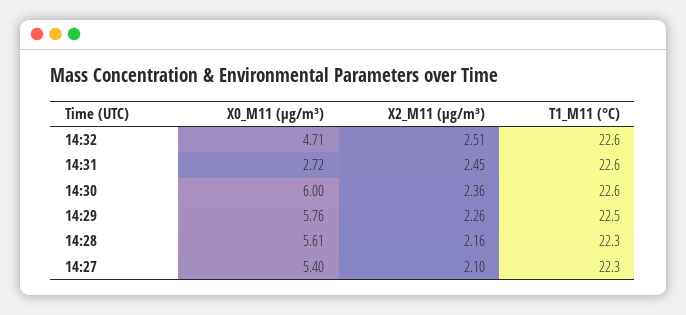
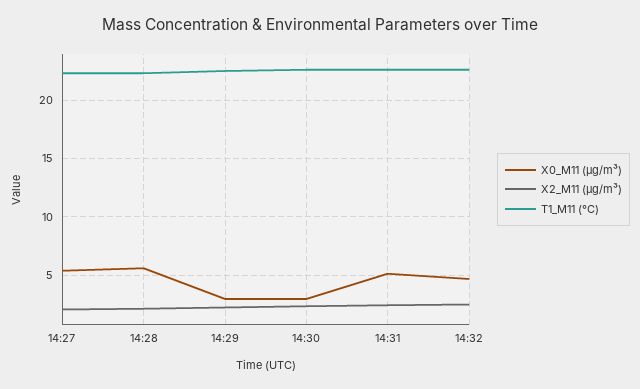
  {
    "X0_M11 (μg/m³)": {
      "14:32": 4.71,
-     "14:31": 2.72,
+     "14:31": 5,
-     "14:30": 6,
+     "14:30": 3,
-     "14:29": 5.76,
+     "14:29": 3,
      "14:28": 5.61,
      "14:27": 5.4
    },
    "X2_M11 (μg/m³)": {
      "14:32": 2.51,
      "14:31": 2.45,
      "14:30": 2.36,
      "14:29": 2.26,
      "14:28": 2.16,
      "14:27": 2.1
    },
    "T1_M11 (°C)": {
      "14:32": 22.6,
      "14:31": 22.6,
      "14:30": 22.6,
      "14:29": 22.5,
      "14:28": 22.3,
      "14:27": 22.3
    }
  }

